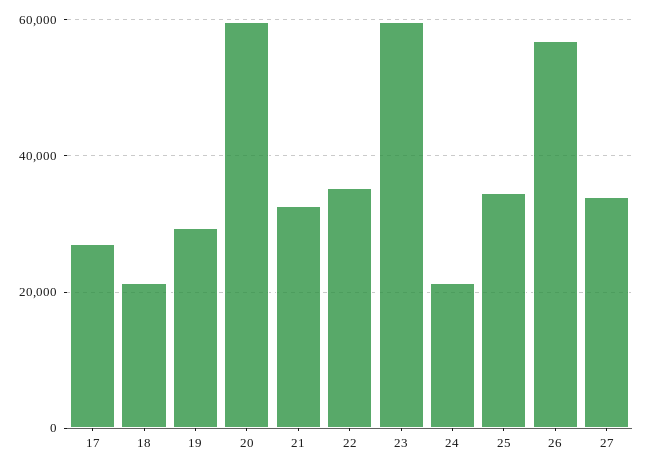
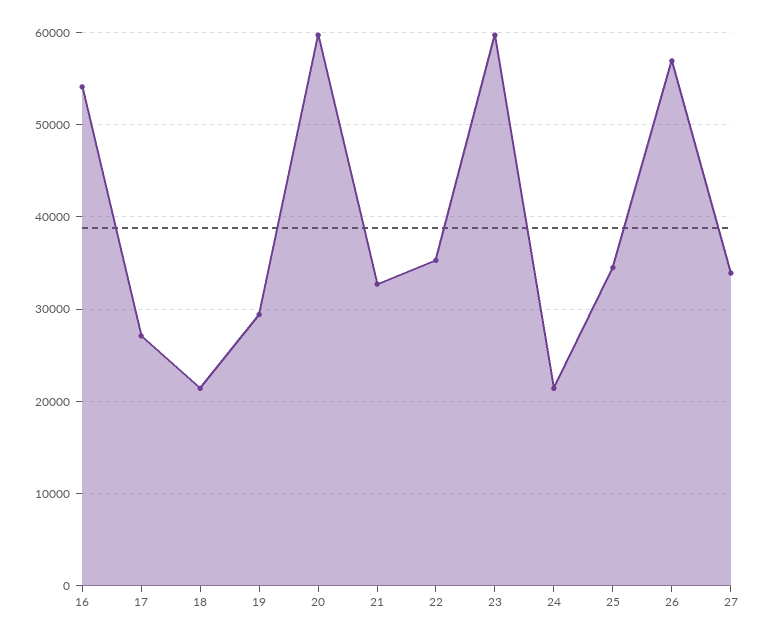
  {
    "17": 27000,
    "18": 21000,
    "19": 29000,
    "20": 60000,
    "21": 33000,
    "22": 35000,
    "23": 60000,
    "24": 21000,
    "25": 35000,
    "26": 57000,
-   "27": 34000
+   "27": 34000,
+   "16": 54000
  }

